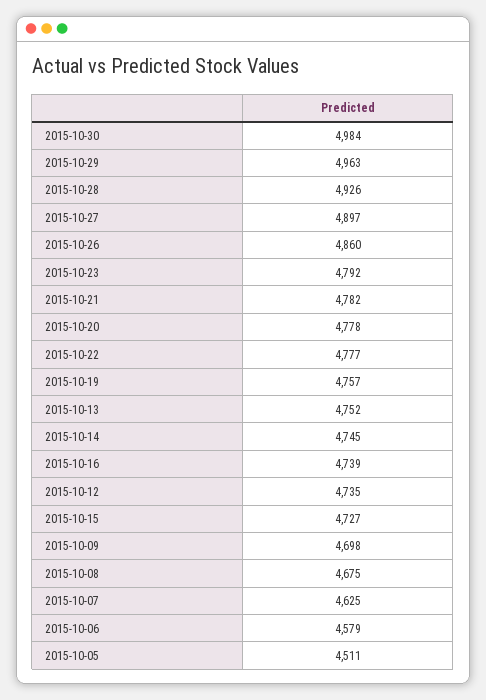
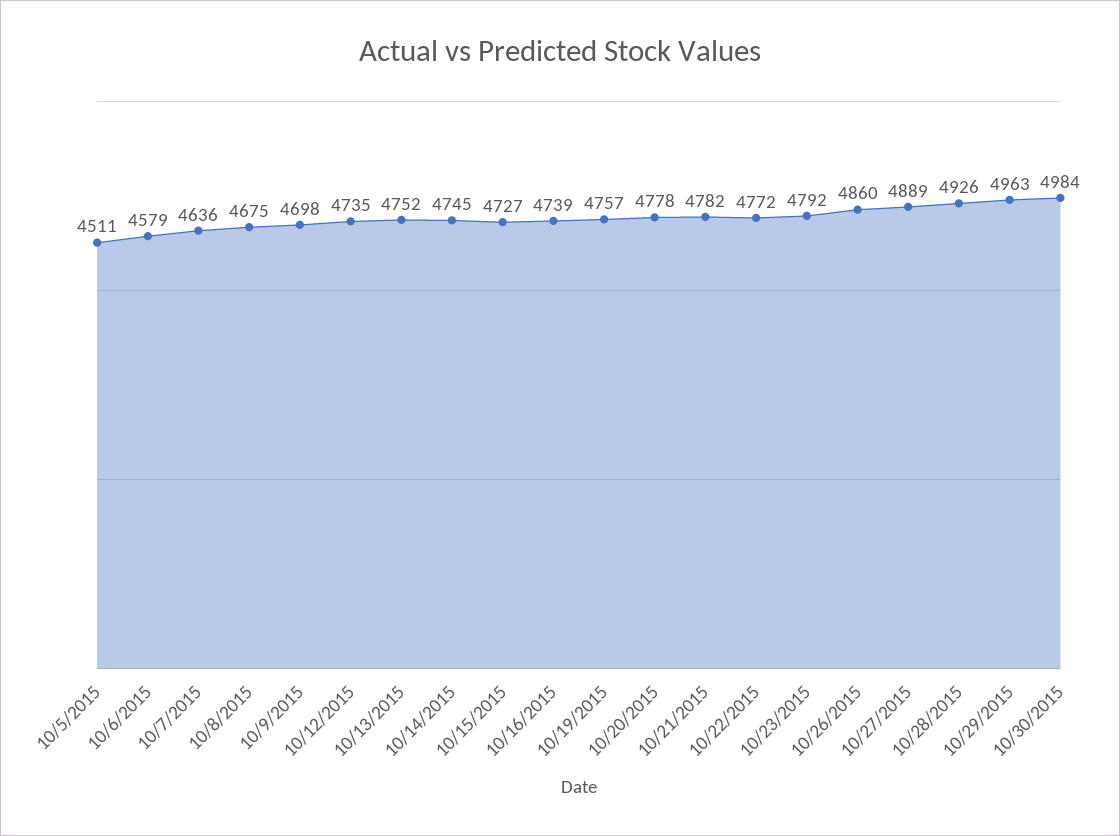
  {
    "2015-10-30": 4984,
    "2015-10-29": 4963,
    "2015-10-28": 4926,
-   "2015-10-27": 4897,
+   "2015-10-27": 4889,
    "2015-10-26": 4860,
    "2015-10-23": 4792,
    "2015-10-21": 4782,
    "2015-10-20": 4778,
-   "2015-10-22": 4777,
+   "2015-10-22": 4772,
    "2015-10-19": 4757,
    "2015-10-13": 4752,
    "2015-10-14": 4745,
    "2015-10-16": 4739,
    "2015-10-12": 4735,
    "2015-10-15": 4727,
    "2015-10-09": 4698,
    "2015-10-08": 4675,
-   "2015-10-07": 4625,
+   "2015-10-07": 4636,
    "2015-10-06": 4579,
    "2015-10-05": 4511
  }

